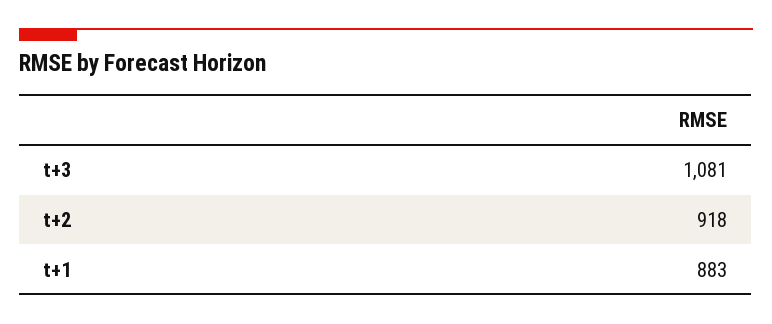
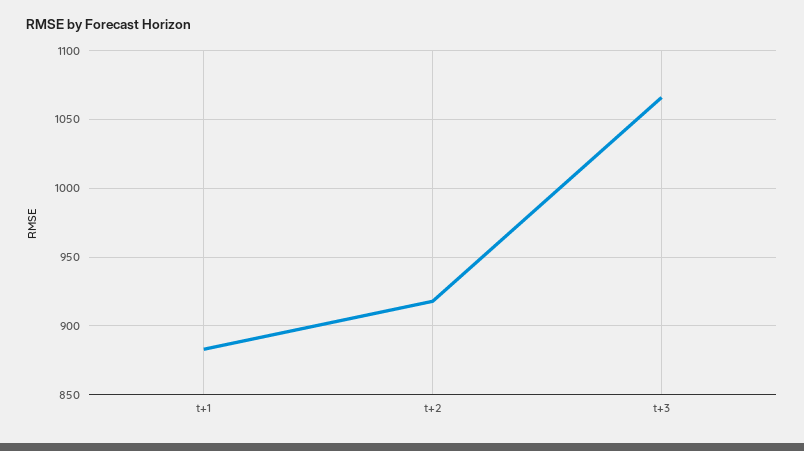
  {
-   "t+3": 1081,
+   "t+3": 1065,
    "t+2": 918,
    "t+1": 883
  }

